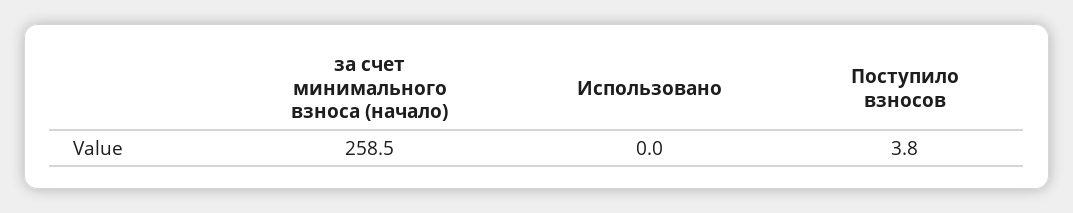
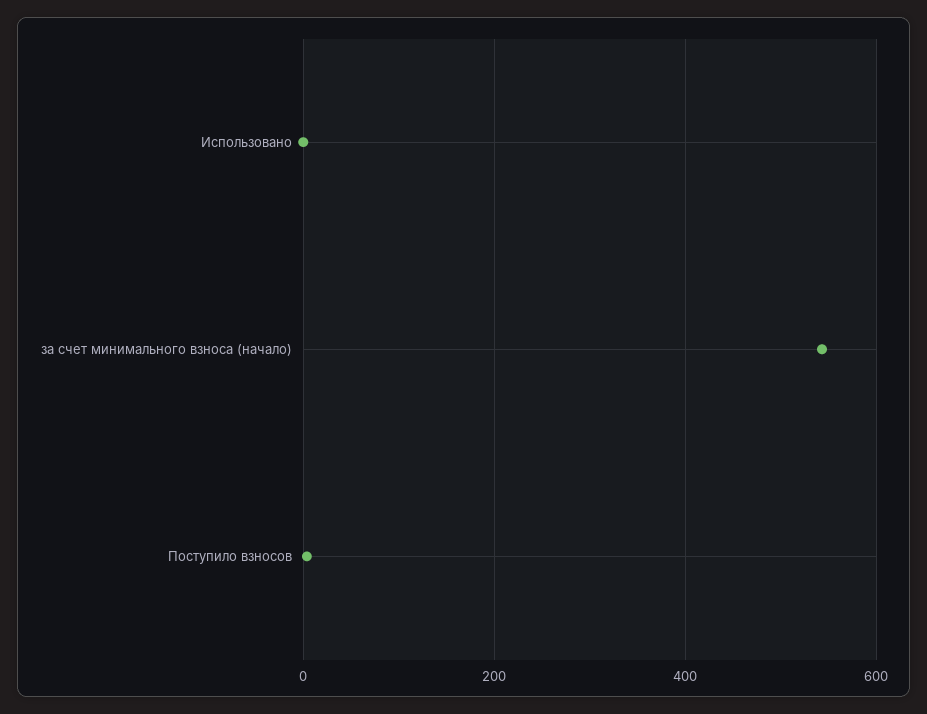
  {
-   "за счет минимального взноса (начало)": 258.5,
+   "за счет минимального взноса (начало)": 540,
    "Использовано": 0,
    "Поступило взносов": 3.8
  }

